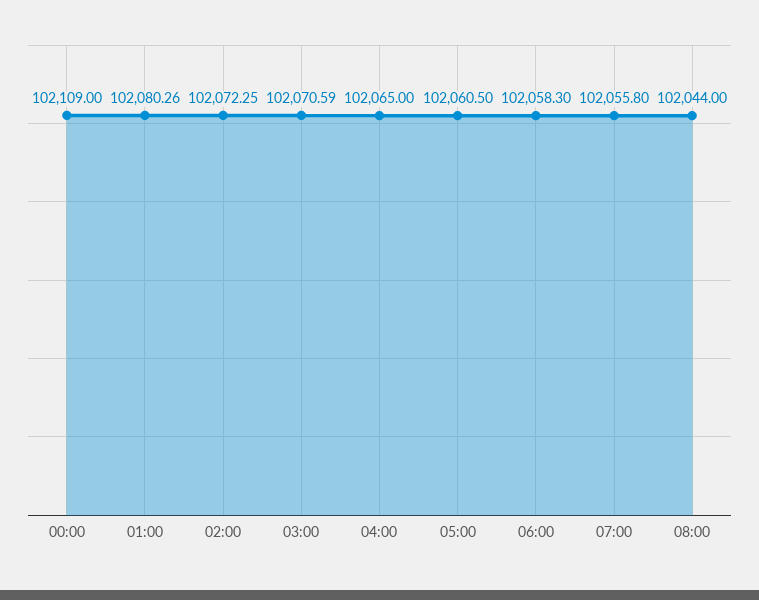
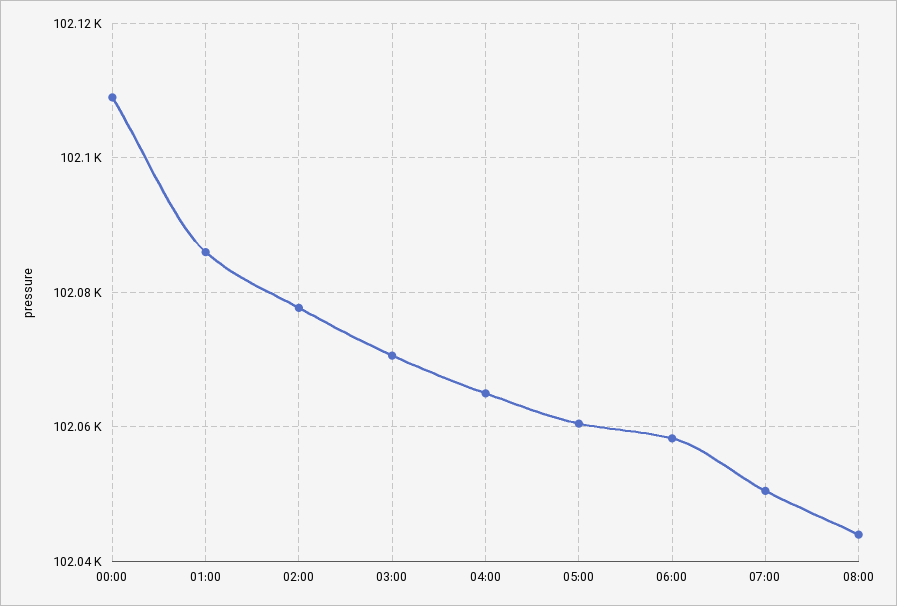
  {
    "00:00": 102109,
-   "01:00": 102080.26,
+   "01:00": 102086,
-   "02:00": 102072.25,
+   "02:00": 102078,
    "03:00": 102070.59,
    "04:00": 102065,
    "05:00": 102060.5,
    "06:00": 102058.3,
-   "07:00": 102055.8,
+   "07:00": 102050,
    "08:00": 102044
  }

